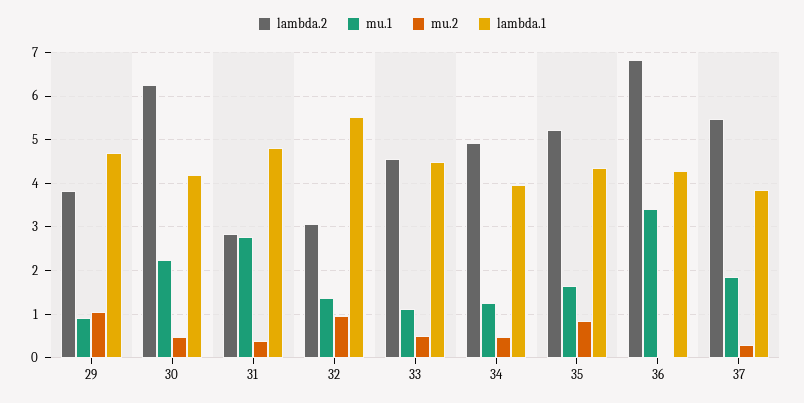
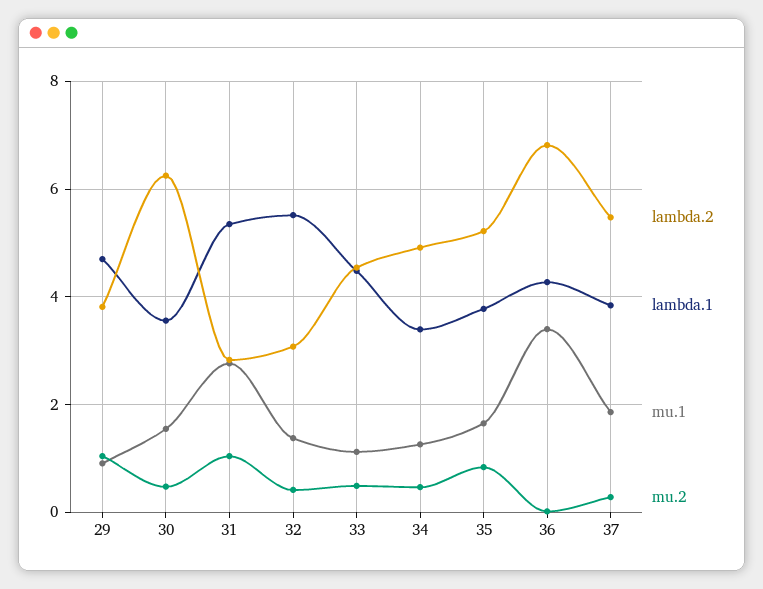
  {
    "lambda.2": {
      "29": 3.8,
      "30": 6.2,
      "31": 2.8,
      "32": 3,
      "33": 4.6,
      "34": 5,
      "35": 5.2,
      "36": 6.8,
      "37": 5.4
    },
    "mu.1": {
      "29": 1,
-     "30": 2.2,
+     "30": 1.6,
      "31": 2.8,
      "32": 1.4,
      "33": 1.2,
      "34": 1.2,
      "35": 1.6,
      "36": 3.4,
      "37": 1.8
    },
    "mu.2": {
      "29": 1,
      "30": 0.4,
-     "31": 0.4,
+     "31": 1,
-     "32": 1,
+     "32": 0.4,
      "33": 0.4,
      "34": 0.4,
      "35": 0.8,
      "36": 0,
      "37": 0.2
    },
    "lambda.1": {
      "29": 4.8,
-     "30": 4.2,
+     "30": 3.6,
-     "31": 4.8,
+     "31": 5.4,
      "32": 5.6,
      "33": 4.4,
-     "34": 4,
+     "34": 3.4,
-     "35": 4.4,
+     "35": 3.8,
      "36": 4.2,
      "37": 3.8
    }
  }

